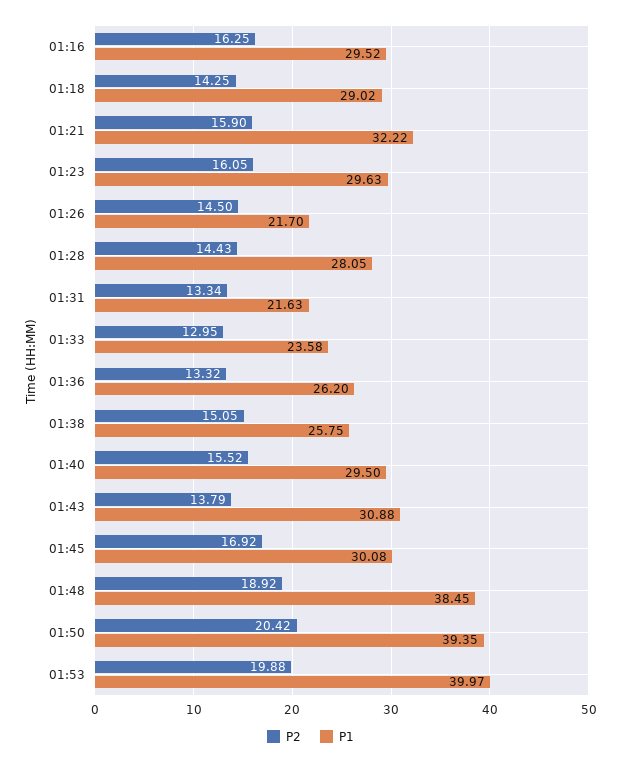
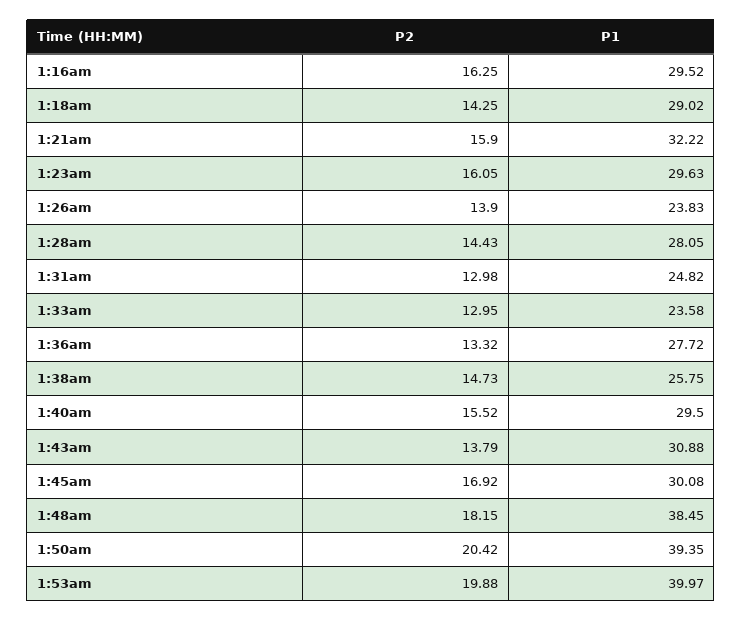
  {
    "P2": {
      "01:16": 16.25,
      "01:18": 14.25,
      "01:21": 15.9,
      "01:23": 16.05,
-     "01:26": 14.5,
+     "01:26": 13.9,
      "01:28": 14.43,
-     "01:31": 13.34,
+     "01:31": 12.98,
      "01:33": 12.95,
      "01:36": 13.32,
-     "01:38": 15.05,
+     "01:38": 14.73,
      "01:40": 15.52,
      "01:43": 13.79,
      "01:45": 16.92,
-     "01:48": 18.92,
+     "01:48": 18.15,
      "01:50": 20.42,
      "01:53": 19.88
    },
    "P1": {
      "01:16": 29.52,
      "01:18": 29.02,
      "01:21": 32.22,
      "01:23": 29.63,
-     "01:26": 21.7,
+     "01:26": 23.83,
      "01:28": 28.05,
-     "01:31": 21.63,
+     "01:31": 24.82,
      "01:33": 23.58,
-     "01:36": 26.2,
+     "01:36": 27.72,
      "01:38": 25.75,
      "01:40": 29.5,
      "01:43": 30.88,
      "01:45": 30.08,
      "01:48": 38.45,
      "01:50": 39.35,
      "01:53": 39.97
    }
  }

